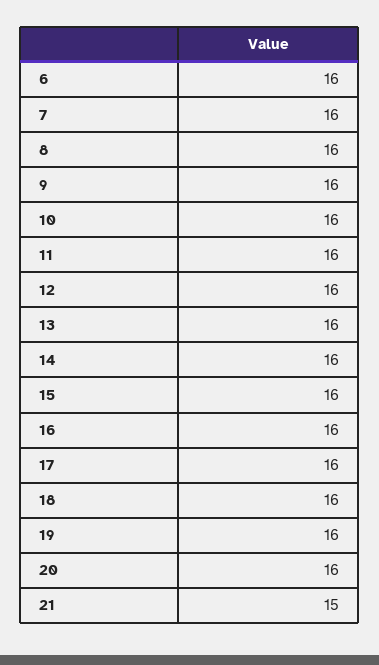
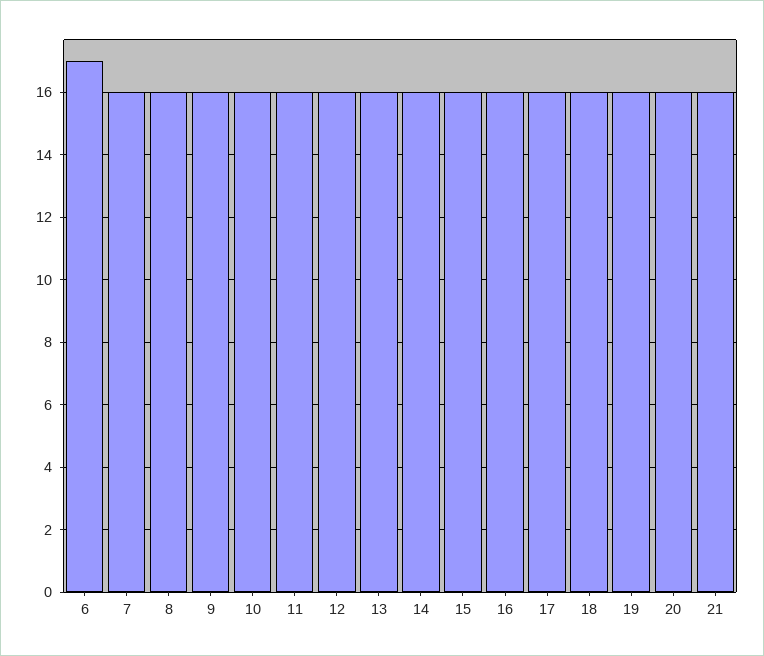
  {
-   "6": 16,
+   "6": 17,
    "7": 16,
    "8": 16,
    "9": 16,
    "10": 16,
    "11": 16,
    "12": 16,
    "13": 16,
    "14": 16,
    "15": 16,
    "16": 16,
    "17": 16,
    "18": 16,
    "19": 16,
    "20": 16,
-   "21": 15
+   "21": 16
  }

